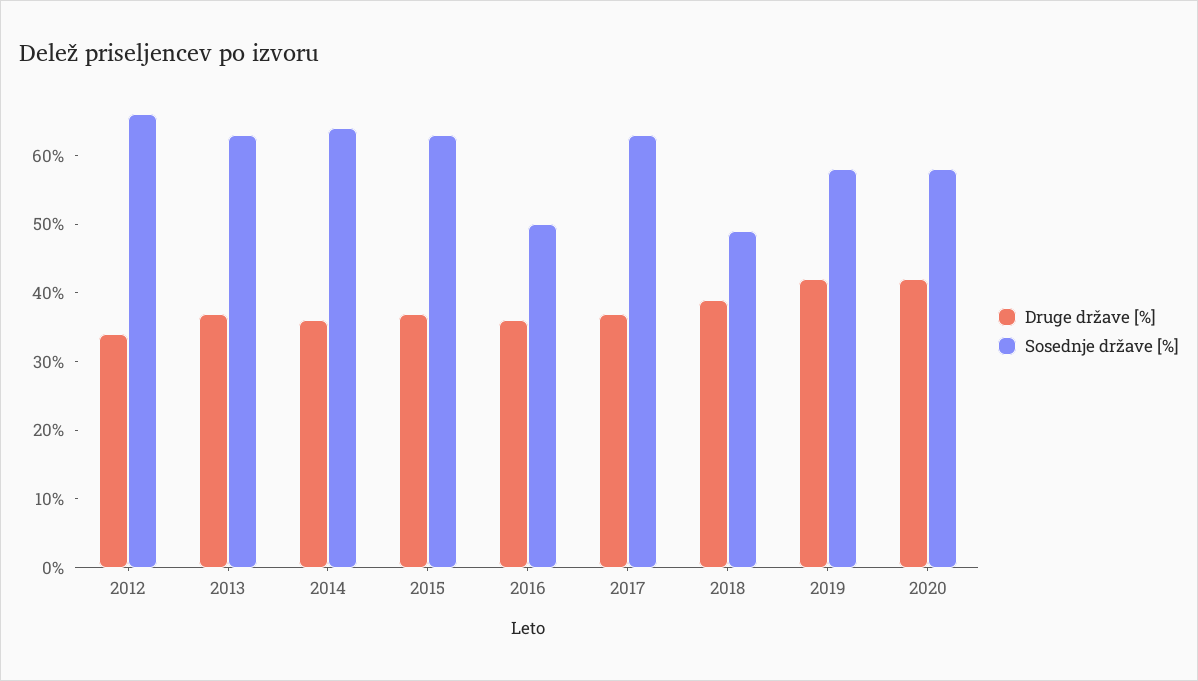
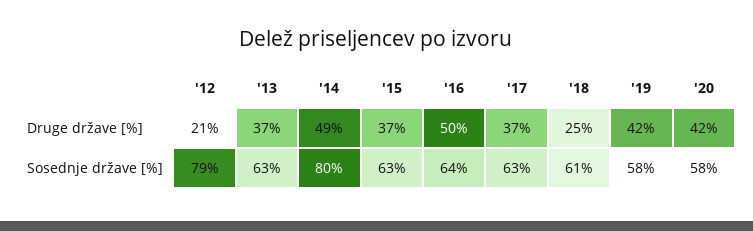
  {
    "Druge države [%]": {
-     "2012": 35,
+     "2012": 21,
      "2013": 37,
-     "2014": 35,
+     "2014": 49,
      "2015": 37,
-     "2016": 35,
+     "2016": 50,
      "2017": 37,
-     "2018": 40,
+     "2018": 25,
      "2019": 42,
      "2020": 42
    },
    "Sosednje države [%]": {
-     "2012": 65,
+     "2012": 79,
      "2013": 63,
-     "2014": 65,
+     "2014": 80,
      "2015": 63,
-     "2016": 50,
+     "2016": 64,
      "2017": 63,
-     "2018": 50,
+     "2018": 61,
      "2019": 58,
      "2020": 58
    }
  }

